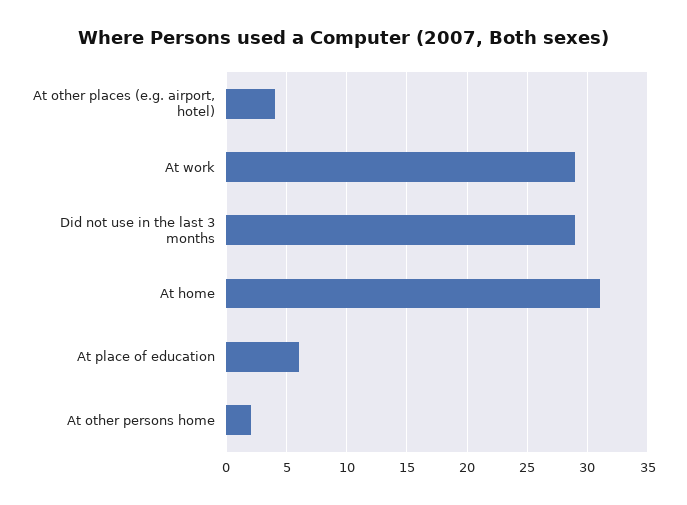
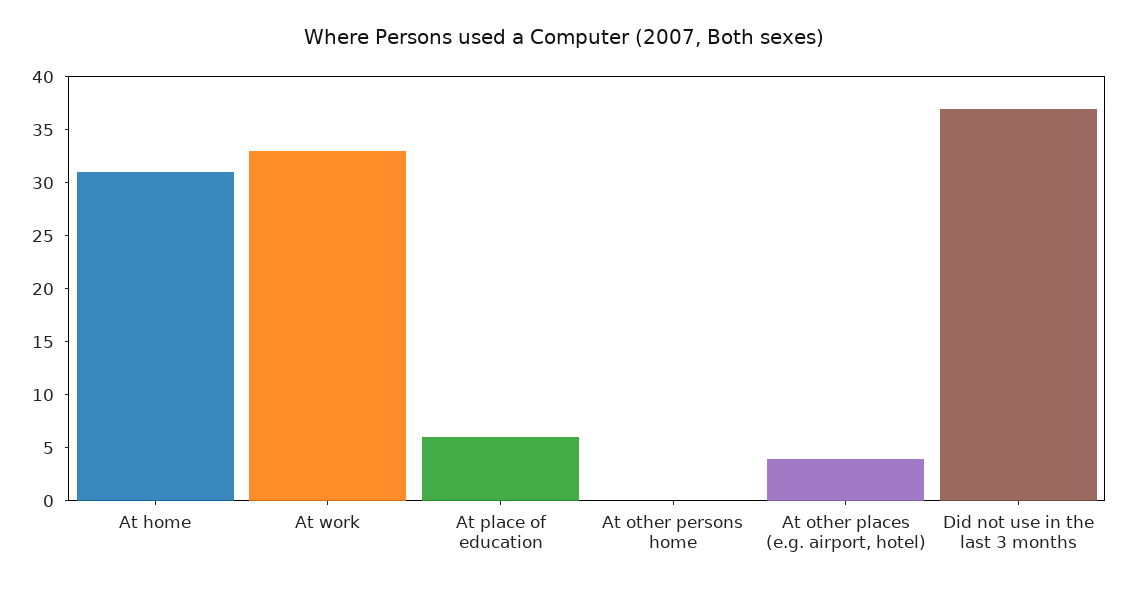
  {
    "At other places (e.g. airport, hotel)": 4,
-   "At work": 29,
+   "At work": 33,
-   "Did not use in the last 3 months": 29,
+   "Did not use in the last 3 months": 37,
    "At home": 31,
    "At place of education": 6,
-   "At other persons home": 2
+   "At other persons home": 0
  }

